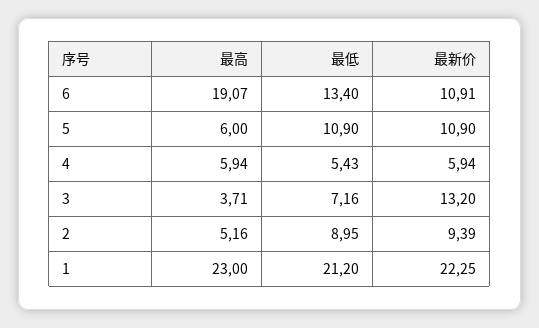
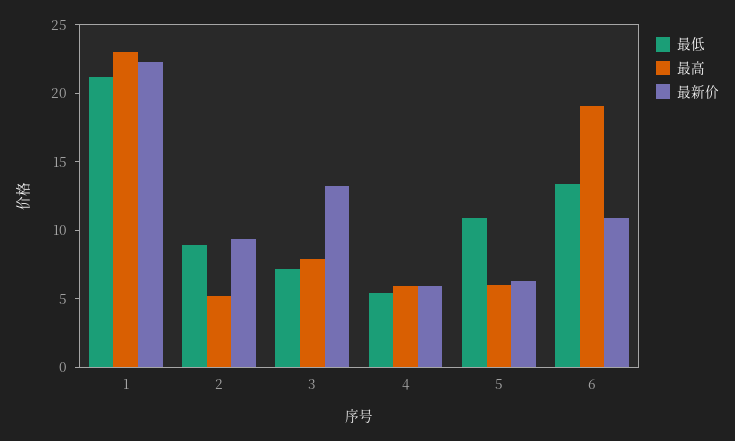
  {
    "最高": {
      "6": 19.07,
      "5": 6,
      "4": 5.94,
-     "3": 3.71,
+     "3": 8,
      "2": 5.16,
      "1": 23
    },
    "最低": {
      "6": 13.4,
      "5": 10.9,
      "4": 5.43,
      "3": 7.16,
      "2": 8.95,
      "1": 21.2
    },
    "最新价": {
      "6": 10.91,
-     "5": 10.9,
+     "5": 6,
      "4": 5.94,
      "3": 13.2,
      "2": 9.39,
      "1": 22.25
    }
  }

